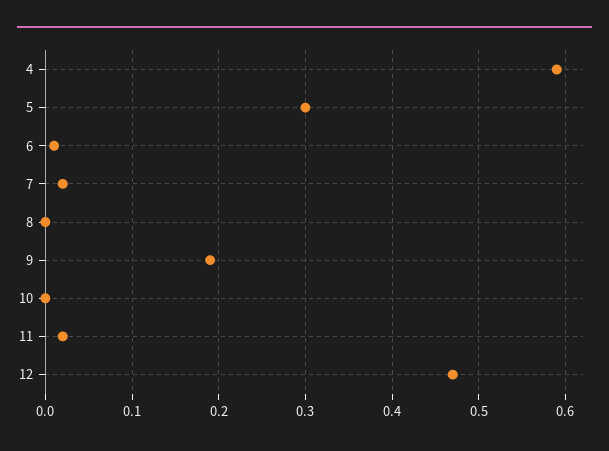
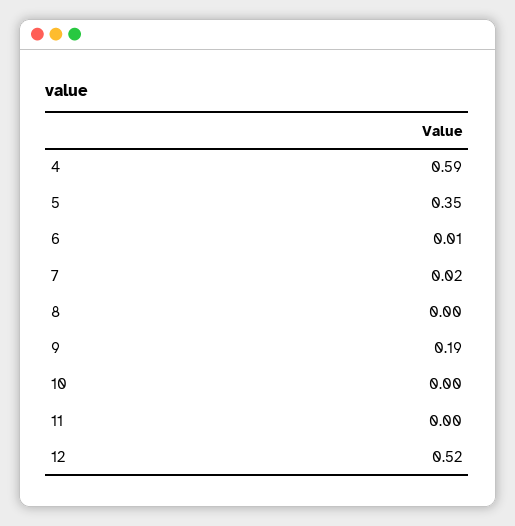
  {
    "4": 0.59,
-   "5": 0.3,
+   "5": 0.35,
    "6": 0.01,
    "7": 0.02,
    "8": 0,
    "9": 0.19,
    "10": 0,
-   "11": 0.02,
+   "11": 0,
-   "12": 0.47
+   "12": 0.52
  }

